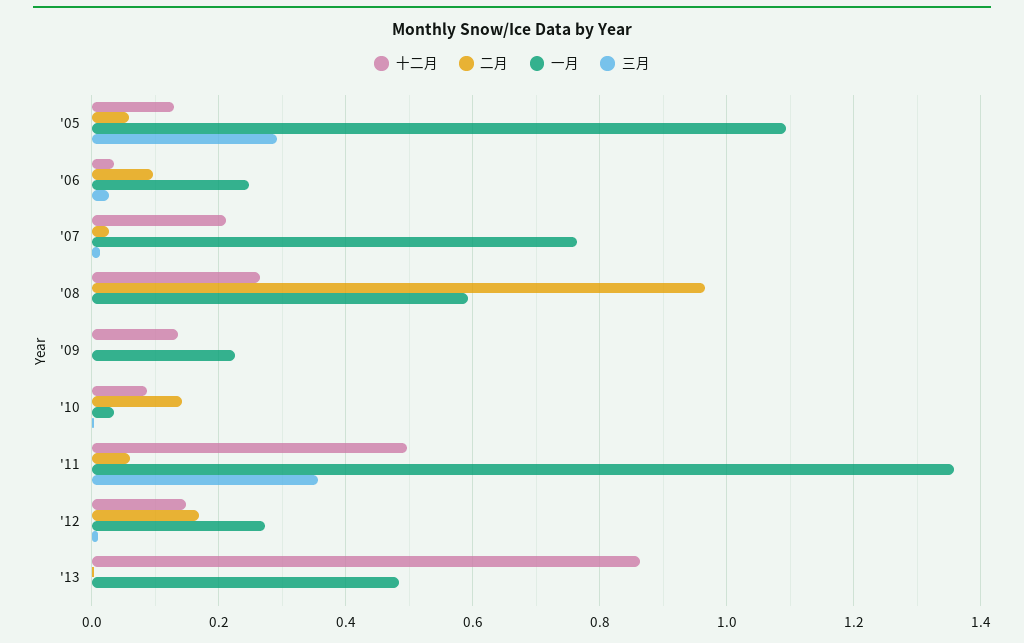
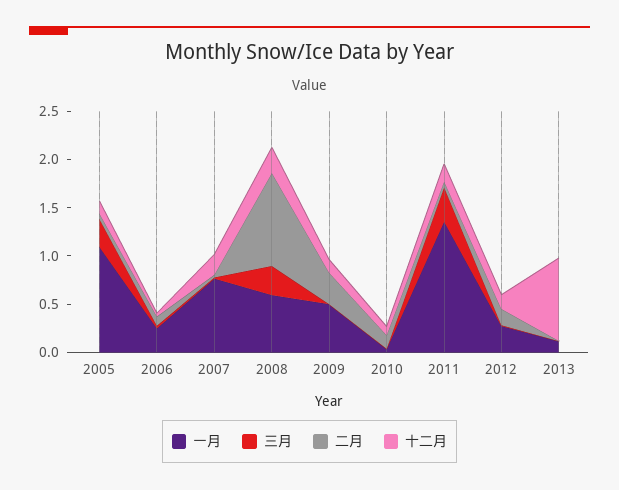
  {
    "十二月": {
      "'05": 0.12,
      "'06": 0.04,
      "'07": 0.22,
      "'08": 0.26,
      "'09": 0.14,
      "'10": 0.08,
-     "'11": 0.5,
+     "'11": 0.2,
      "'12": 0.14,
      "'13": 0.86
    },
    "二月": {
      "'05": 0.06,
      "'06": 0.1,
      "'07": 0.02,
      "'08": 0.96,
-     "'09": 0,
+     "'09": 0.3,
      "'10": 0.14,
      "'11": 0.06,
      "'12": 0.16,
      "'13": 0
    },
    "一月": {
      "'05": 1.1,
      "'06": 0.24,
      "'07": 0.76,
      "'08": 0.6,
-     "'09": 0.22,
+     "'09": 0.5,
      "'10": 0.04,
      "'11": 1.36,
      "'12": 0.28,
-     "'13": 0.48
+     "'13": 0.1
    },
    "三月": {
      "'05": 0.3,
      "'06": 0.02,
      "'07": 0.02,
-     "'08": 0,
+     "'08": 0.3,
      "'09": 0,
      "'10": 0,
      "'11": 0.36,
      "'12": 0,
      "'13": 0
    }
  }

